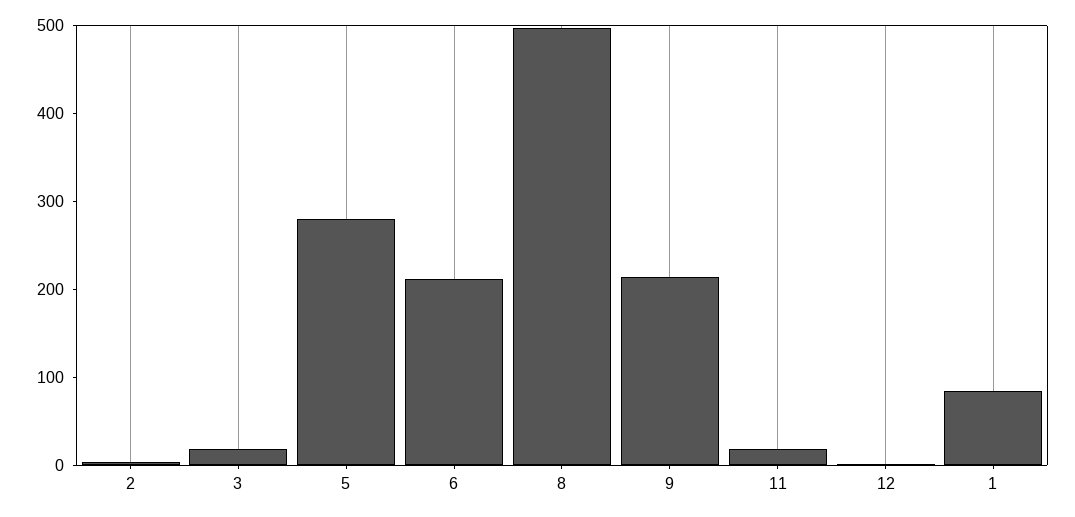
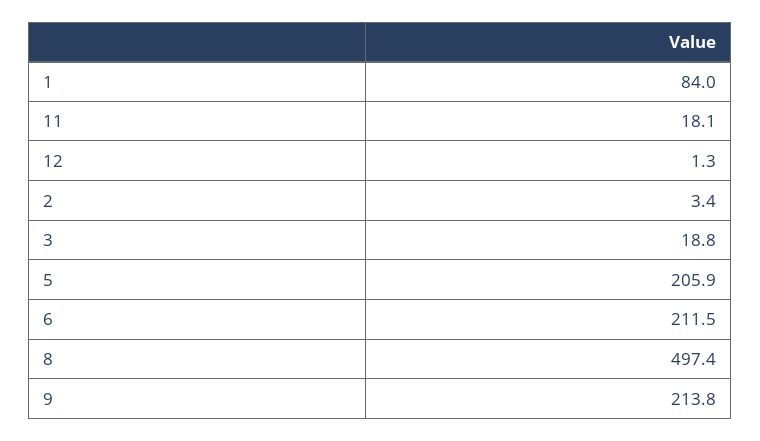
  {
    "2": 3.4,
    "3": 18.8,
-   "5": 280,
+   "5": 205.9,
    "6": 211.5,
    "8": 497.4,
    "9": 213.8,
    "11": 18.1,
    "12": 1.3,
    "1": 84
  }

